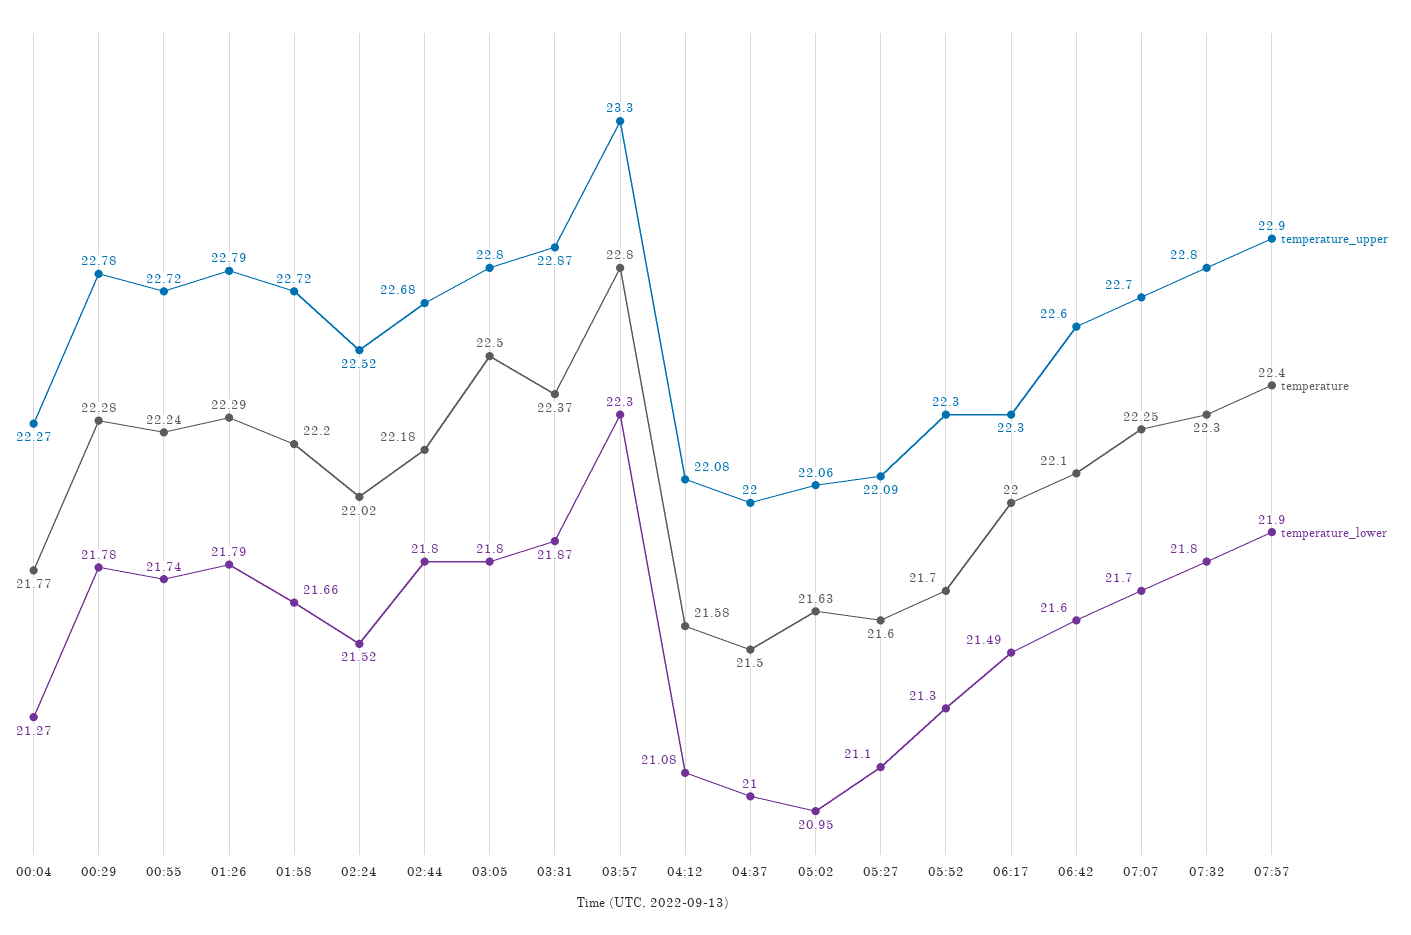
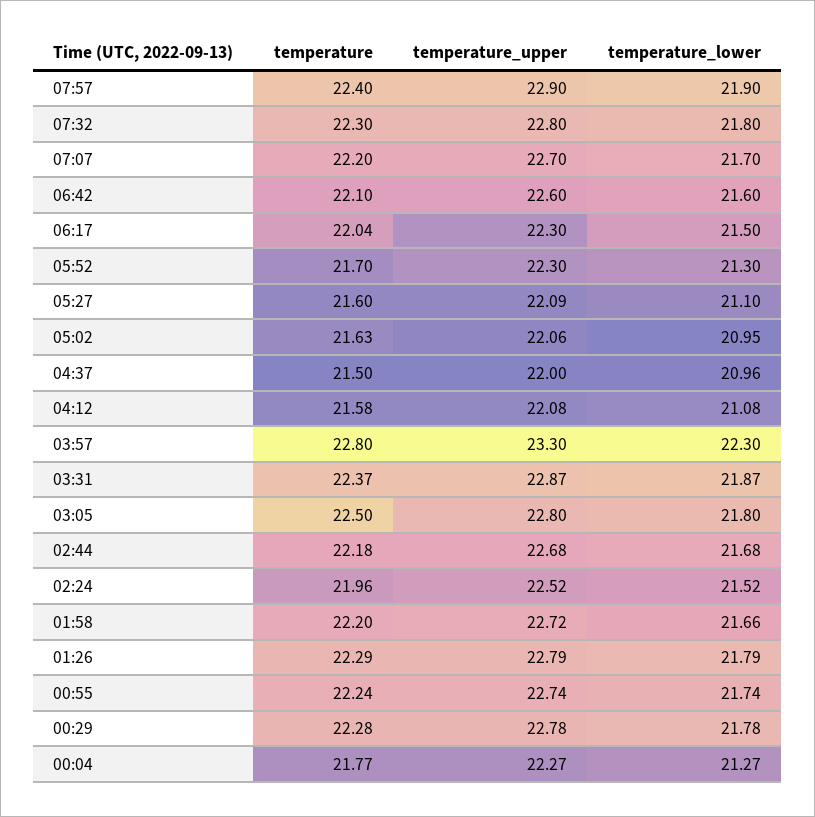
  {
    "temperature_upper": {
      "00:04": 22.27,
      "00:29": 22.78,
-     "00:55": 22.72,
+     "00:55": 22.74,
      "01:26": 22.79,
      "01:58": 22.72,
      "02:24": 22.52,
      "02:44": 22.68,
      "03:05": 22.8,
      "03:31": 22.87,
      "03:57": 23.3,
      "04:12": 22.08,
      "04:37": 22,
      "05:02": 22.06,
      "05:27": 22.09,
      "05:52": 22.3,
      "06:17": 22.3,
      "06:42": 22.6,
      "07:07": 22.7,
      "07:32": 22.8,
      "07:57": 22.9
    },
    "temperature": {
      "00:04": 21.77,
      "00:29": 22.28,
      "00:55": 22.24,
      "01:26": 22.29,
      "01:58": 22.2,
-     "02:24": 22.02,
+     "02:24": 21.96,
      "02:44": 22.18,
      "03:05": 22.5,
      "03:31": 22.37,
      "03:57": 22.8,
      "04:12": 21.58,
      "04:37": 21.5,
      "05:02": 21.63,
      "05:27": 21.6,
      "05:52": 21.7,
-     "06:17": 22,
+     "06:17": 22.04,
      "06:42": 22.1,
-     "07:07": 22.25,
+     "07:07": 22.2,
      "07:32": 22.3,
      "07:57": 22.4
    },
    "temperature_lower": {
      "00:04": 21.27,
      "00:29": 21.78,
      "00:55": 21.74,
      "01:26": 21.79,
      "01:58": 21.66,
      "02:24": 21.52,
-     "02:44": 21.8,
+     "02:44": 21.68,
      "03:05": 21.8,
      "03:31": 21.87,
      "03:57": 22.3,
      "04:12": 21.08,
-     "04:37": 21,
+     "04:37": 20.96,
      "05:02": 20.95,
      "05:27": 21.1,
      "05:52": 21.3,
-     "06:17": 21.49,
+     "06:17": 21.5,
      "06:42": 21.6,
      "07:07": 21.7,
      "07:32": 21.8,
      "07:57": 21.9
    }
  }

